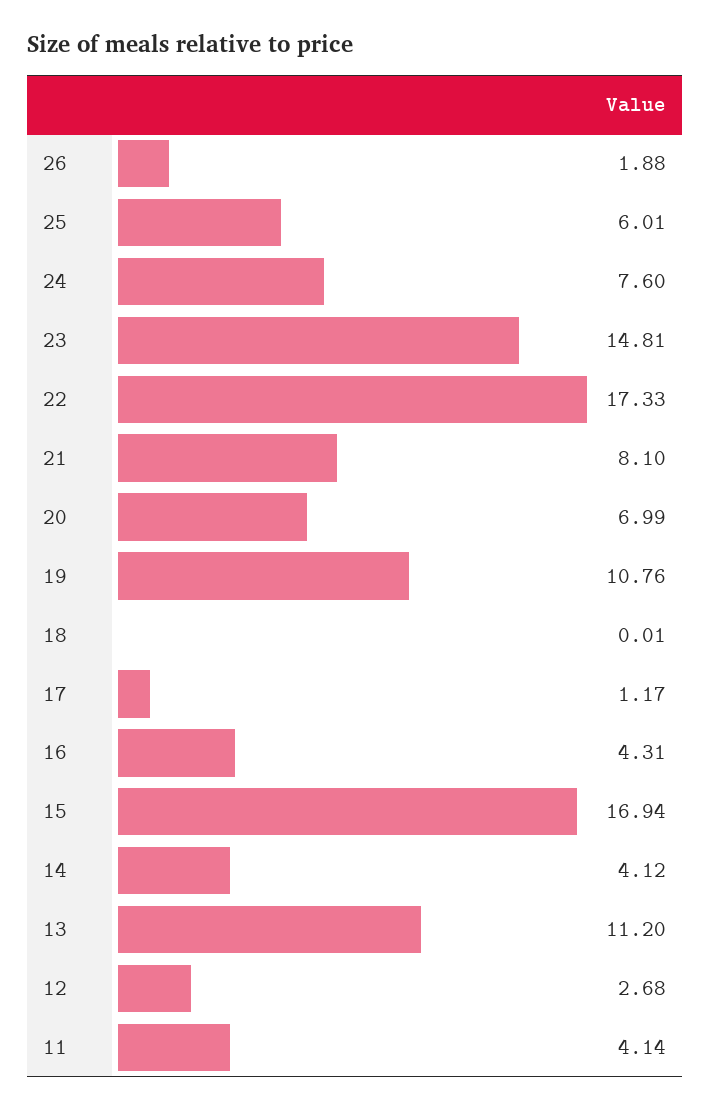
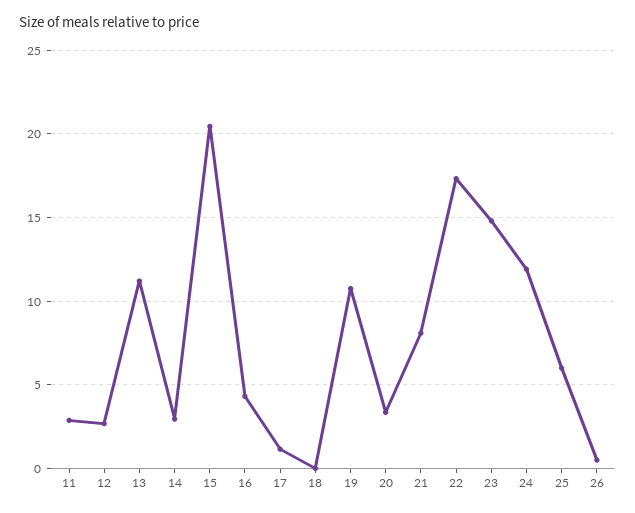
  {
-   "26": 1.88,
+   "26": 0.5,
    "25": 6.01,
-   "24": 7.6,
+   "24": 12,
    "23": 14.81,
    "22": 17.33,
    "21": 8.1,
-   "20": 6.99,
+   "20": 3.5,
    "19": 10.76,
    "18": 0.01,
    "17": 1.17,
    "16": 4.31,
-   "15": 16.94,
+   "15": 20.5,
-   "14": 4.12,
+   "14": 3,
    "13": 11.2,
    "12": 2.68,
-   "11": 4.14
+   "11": 3
  }

